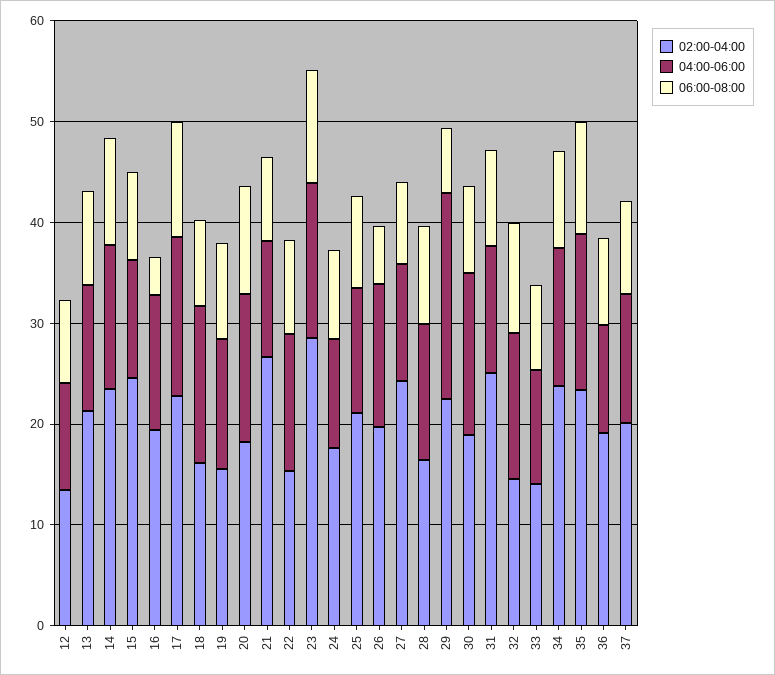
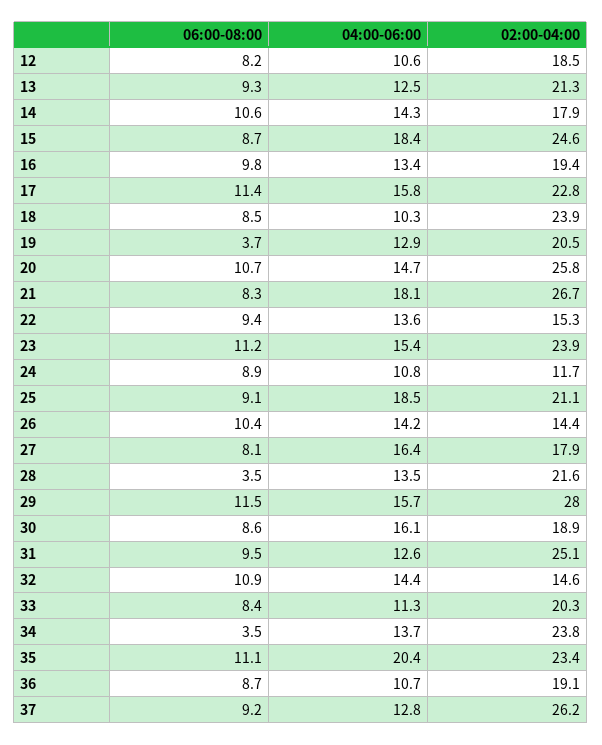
  {
    "02:00-04:00": {
-     "12": 14,
+     "12": 18.5,
      "13": 21.3,
-     "14": 24,
+     "14": 17.9,
      "15": 24.6,
      "16": 19.4,
      "17": 22.8,
-     "18": 16,
+     "18": 23.9,
-     "19": 16,
+     "19": 20.5,
-     "20": 18,
+     "20": 25.8,
      "21": 26.7,
      "22": 15.3,
-     "23": 28,
+     "23": 23.9,
-     "24": 18,
+     "24": 11.7,
      "25": 21.1,
-     "26": 20,
+     "26": 14.4,
-     "27": 24,
+     "27": 17.9,
-     "28": 16,
+     "28": 21.6,
-     "29": 22,
+     "29": 28,
      "30": 18.9,
      "31": 25.1,
      "32": 14.6,
-     "33": 14,
+     "33": 20.3,
      "34": 23.8,
      "35": 23.4,
      "36": 19.1,
-     "37": 20
+     "37": 26.2
    },
    "04:00-06:00": {
      "12": 10.6,
      "13": 12.5,
      "14": 14.3,
-     "15": 12,
+     "15": 18.4,
      "16": 13.4,
      "17": 15.8,
-     "18": 16,
+     "18": 10.3,
      "19": 12.9,
      "20": 14.7,
-     "21": 12,
+     "21": 18.1,
      "22": 13.6,
      "23": 15.4,
      "24": 10.8,
-     "25": 12,
+     "25": 18.5,
      "26": 14.2,
-     "27": 12,
+     "27": 16.4,
      "28": 13.5,
-     "29": 20,
+     "29": 15.7,
      "30": 16.1,
      "31": 12.6,
      "32": 14.4,
      "33": 11.3,
      "34": 13.7,
-     "35": 16,
+     "35": 20.4,
      "36": 10.7,
      "37": 12.8
    },
    "06:00-08:00": {
      "12": 8.2,
      "13": 9.3,
      "14": 10.6,
      "15": 8.7,
-     "16": 4,
+     "16": 9.8,
      "17": 11.4,
      "18": 8.5,
-     "19": 10,
+     "19": 3.7,
      "20": 10.7,
      "21": 8.3,
      "22": 9.4,
      "23": 11.2,
      "24": 8.9,
      "25": 9.1,
-     "26": 6,
+     "26": 10.4,
      "27": 8.1,
-     "28": 10,
+     "28": 3.5,
-     "29": 6,
+     "29": 11.5,
      "30": 8.6,
      "31": 9.5,
      "32": 10.9,
      "33": 8.4,
-     "34": 10,
+     "34": 3.5,
      "35": 11.1,
      "36": 8.7,
      "37": 9.2
    }
  }

